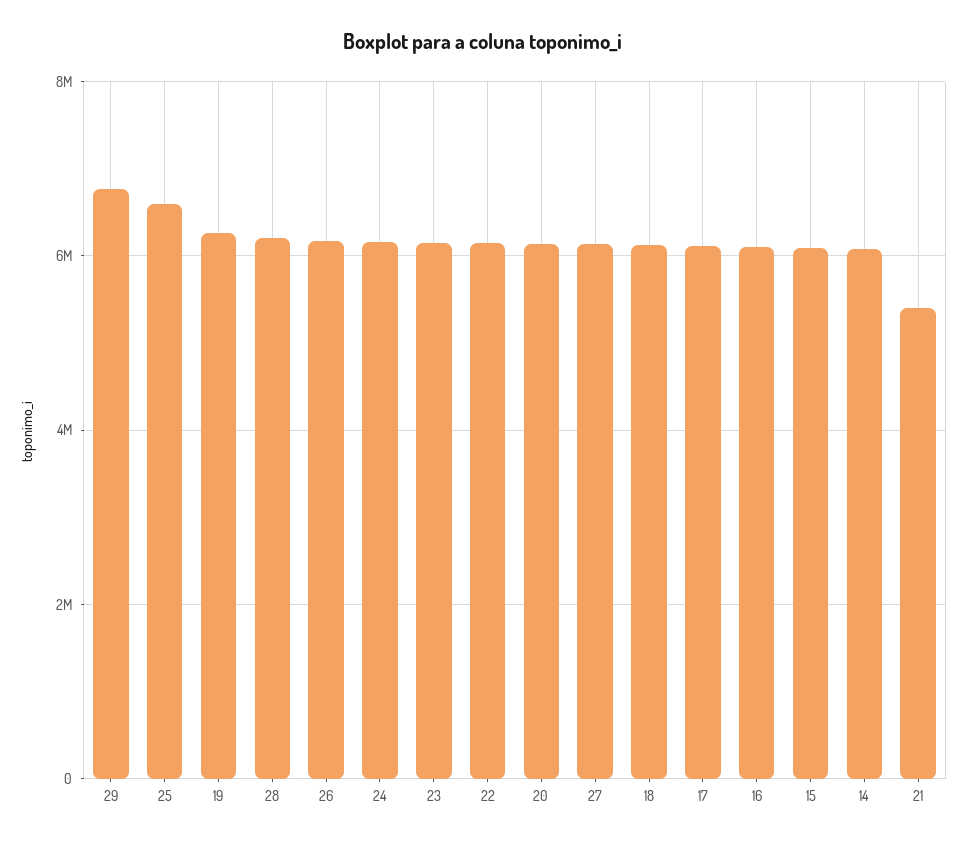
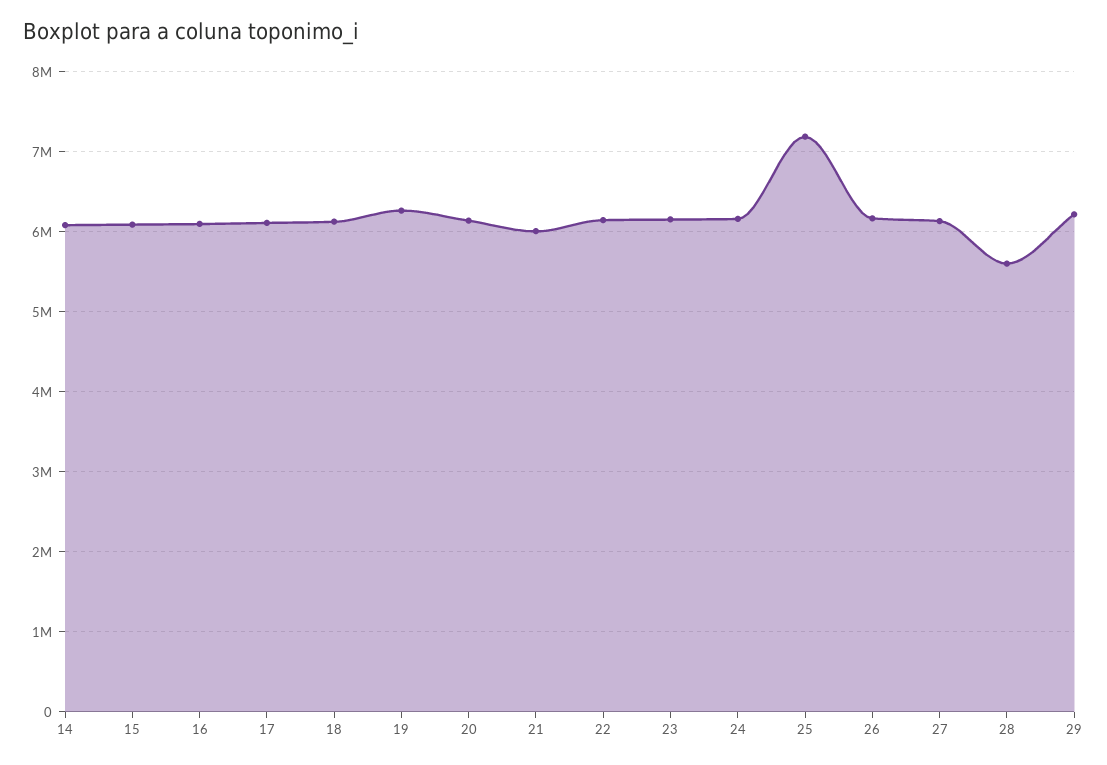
  {
-   "29": 6800000,
+   "29": 6200000,
-   "25": 6600000,
+   "25": 7200000,
    "19": 6300000,
-   "28": 6200000,
+   "28": 5600000,
    "26": 6200000,
    "24": 6200000,
    "23": 6200000,
    "22": 6100000,
    "20": 6100000,
    "27": 6100000,
    "18": 6100000,
    "17": 6100000,
    "16": 6100000,
    "15": 6100000,
    "14": 6100000,
-   "21": 5400000
+   "21": 6000000
  }

